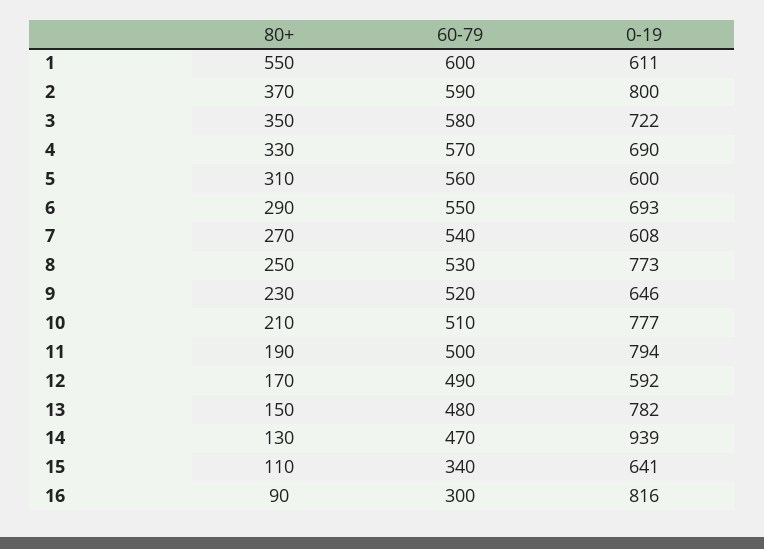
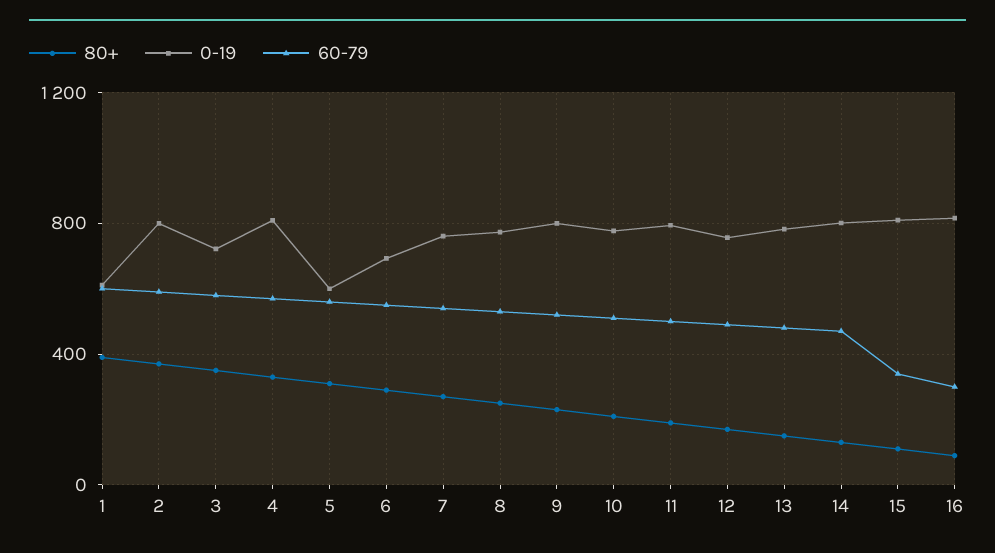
  {
    "80+": {
-     "1": 550,
+     "1": 400,
      "2": 370,
      "3": 350,
      "4": 330,
      "5": 310,
      "6": 290,
      "7": 270,
      "8": 250,
      "9": 230,
      "10": 210,
      "11": 190,
      "12": 170,
      "13": 150,
      "14": 130,
      "15": 110,
      "16": 90
    },
    "60-79": {
      "1": 600,
      "2": 590,
      "3": 580,
      "4": 570,
      "5": 560,
      "6": 550,
      "7": 540,
      "8": 530,
      "9": 520,
      "10": 510,
      "11": 500,
      "12": 490,
      "13": 480,
      "14": 470,
      "15": 340,
      "16": 300
    },
    "0-19": {
      "1": 611,
      "2": 800,
      "3": 722,
-     "4": 690,
+     "4": 800,
      "5": 600,
      "6": 693,
-     "7": 608,
+     "7": 750,
      "8": 773,
-     "9": 646,
+     "9": 800,
      "10": 777,
      "11": 794,
-     "12": 592,
+     "12": 750,
      "13": 782,
-     "14": 939,
+     "14": 800,
-     "15": 641,
+     "15": 800,
      "16": 816
    }
  }

